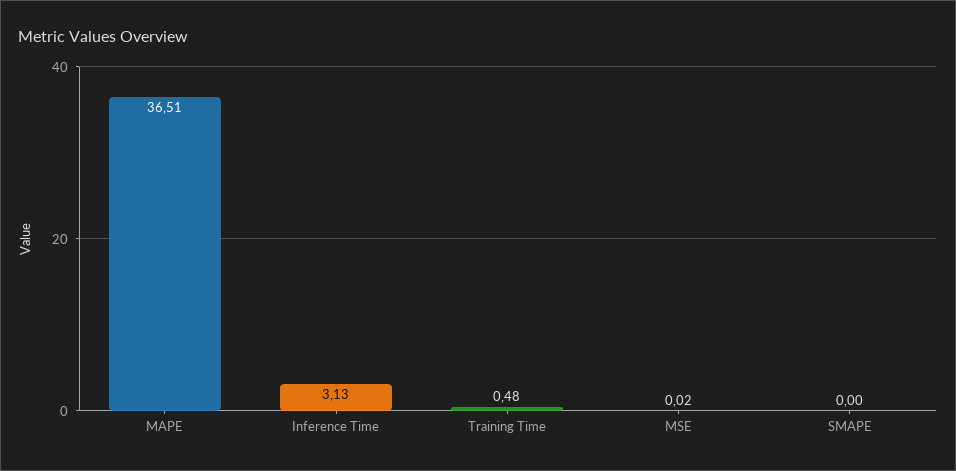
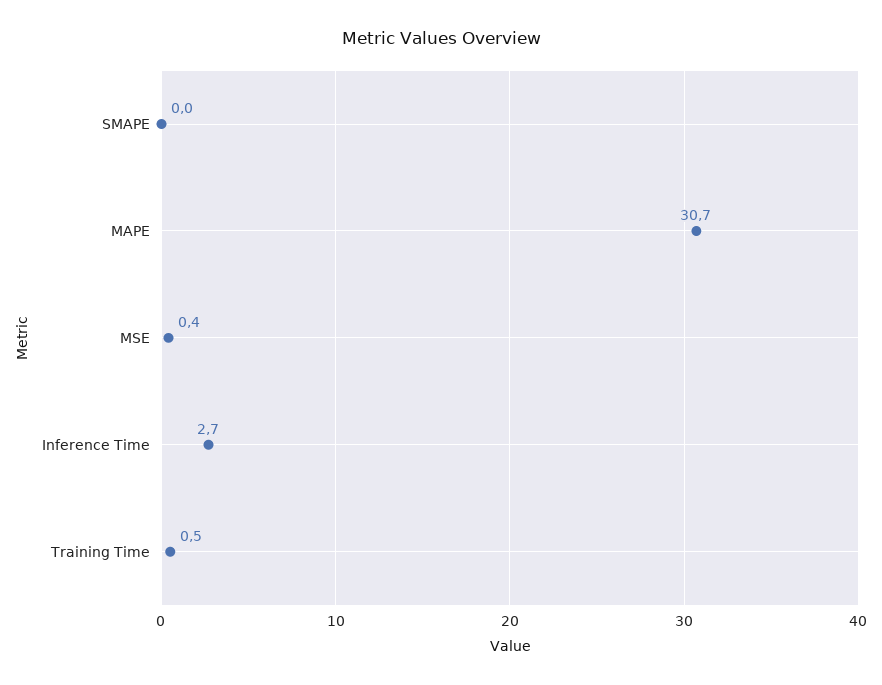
  {
-   "MAPE": 36.51,
+   "MAPE": 30.7,
-   "Inference Time": 3.13,
+   "Inference Time": 2.7,
    "Training Time": 0.48,
-   "MSE": 0.02,
+   "MSE": 0.4,
    "SMAPE": 0
  }

